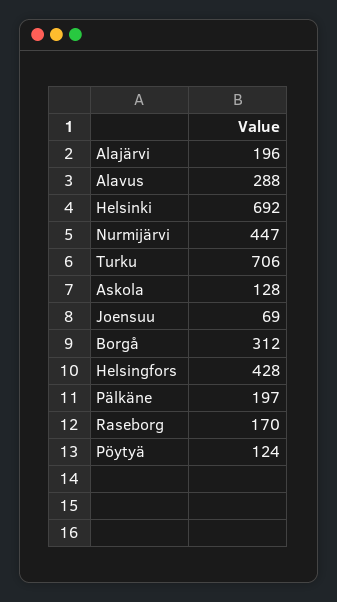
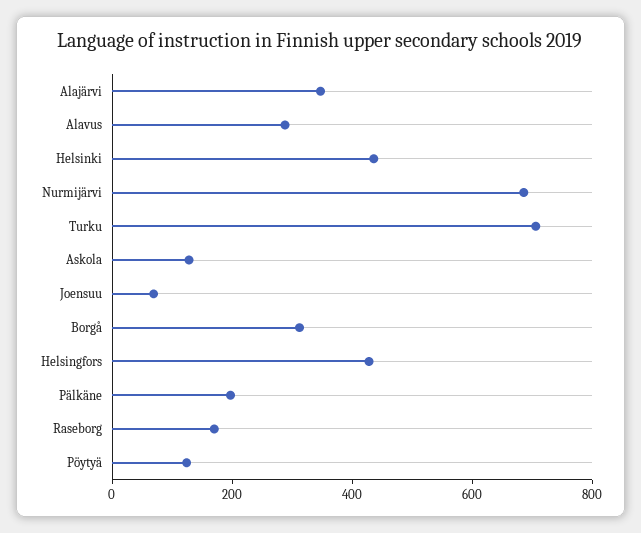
  {
-   "Alajärvi": 196,
+   "Alajärvi": 350,
    "Alavus": 288,
-   "Helsinki": 692,
+   "Helsinki": 450,
-   "Nurmijärvi": 447,
+   "Nurmijärvi": 700,
    "Turku": 706,
    "Askola": 128,
    "Joensuu": 69,
    "Borgå": 312,
    "Helsingfors": 428,
    "Pälkäne": 197,
    "Raseborg": 170,
    "Pöytyä": 124
  }

